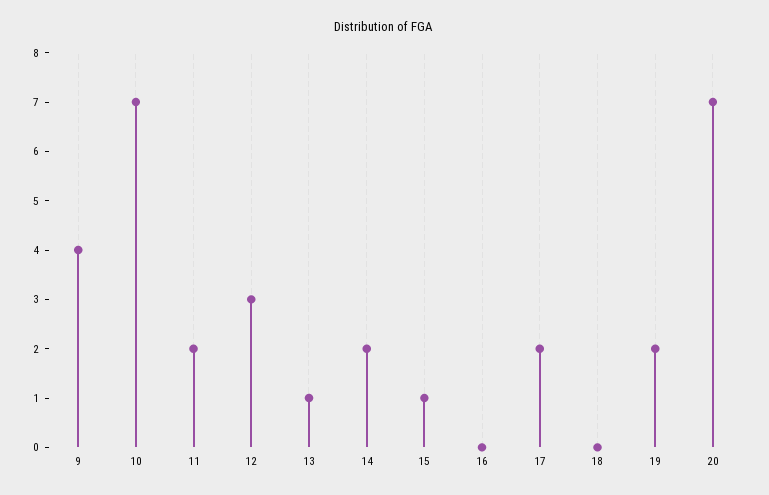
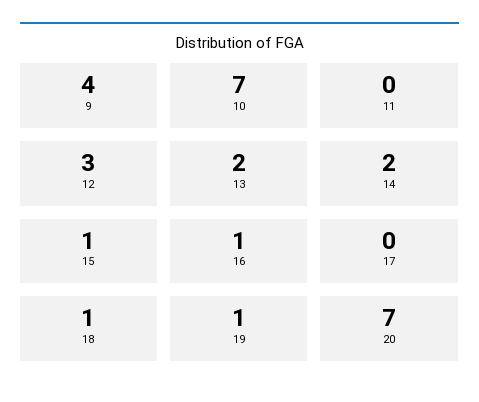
  {
    "9": 4,
    "10": 7,
-   "11": 2,
+   "11": 0,
    "12": 3,
-   "13": 1,
+   "13": 2,
    "14": 2,
    "15": 1,
-   "16": 0,
+   "16": 1,
-   "17": 2,
+   "17": 0,
-   "18": 0,
+   "18": 1,
-   "19": 2,
+   "19": 1,
    "20": 7
  }

